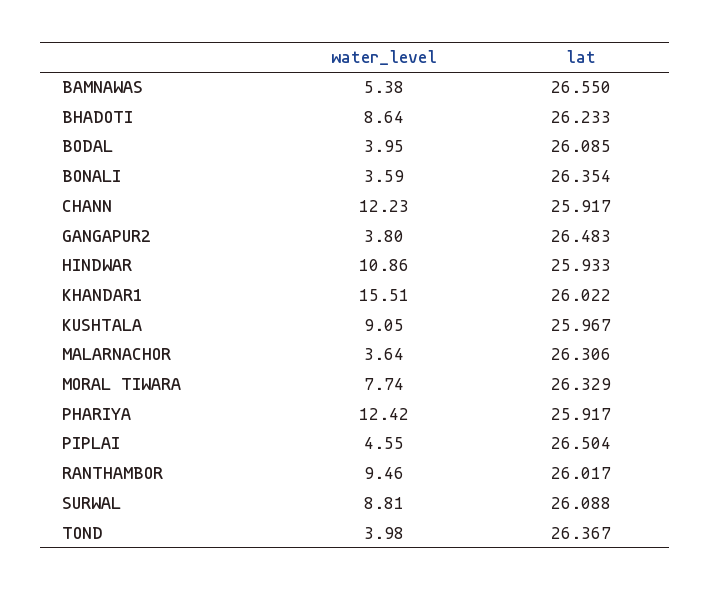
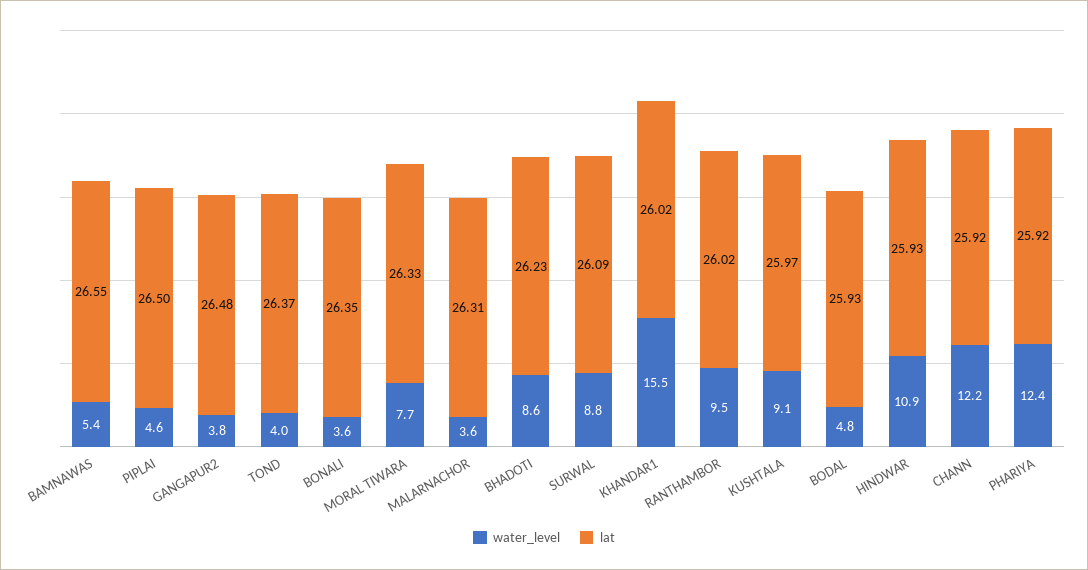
  {
    "water_level": {
      "BAMNAWAS": 5.38,
      "BHADOTI": 8.64,
-     "BODAL": 3.95,
+     "BODAL": 4.8,
      "BONALI": 3.59,
      "CHANN": 12.23,
      "GANGAPUR2": 3.8,
      "HINDWAR": 10.86,
      "KHANDAR1": 15.51,
      "KUSHTALA": 9.05,
      "MALARNACHOR": 3.64,
      "MORAL TIWARA": 7.74,
      "PHARIYA": 12.42,
      "PIPLAI": 4.55,
      "RANTHAMBOR": 9.46,
      "SURWAL": 8.81,
      "TOND": 3.98
    },
    "lat": {
      "BAMNAWAS": 26.55,
      "BHADOTI": 26.233,
-     "BODAL": 26.085,
+     "BODAL": 25.93,
      "BONALI": 26.354,
      "CHANN": 25.917,
      "GANGAPUR2": 26.483,
      "HINDWAR": 25.933,
      "KHANDAR1": 26.022,
      "KUSHTALA": 25.967,
      "MALARNACHOR": 26.306,
      "MORAL TIWARA": 26.329,
      "PHARIYA": 25.917,
      "PIPLAI": 26.504,
      "RANTHAMBOR": 26.017,
      "SURWAL": 26.088,
      "TOND": 26.367
    }
  }

